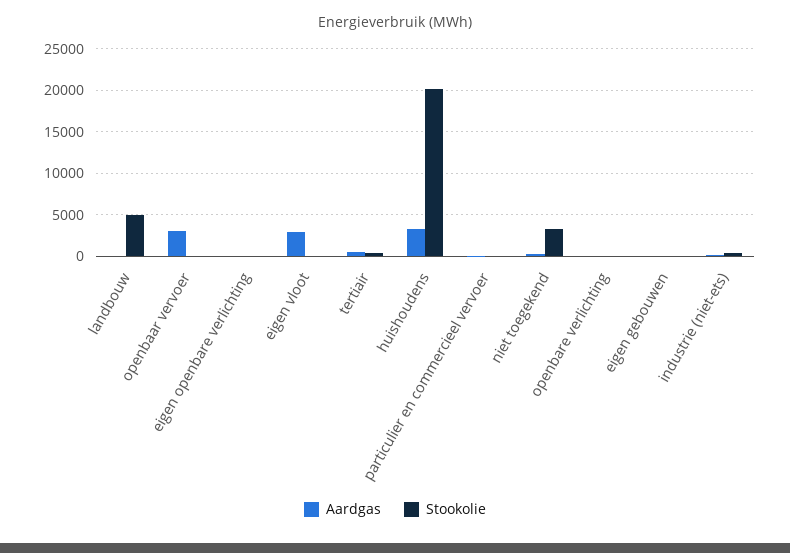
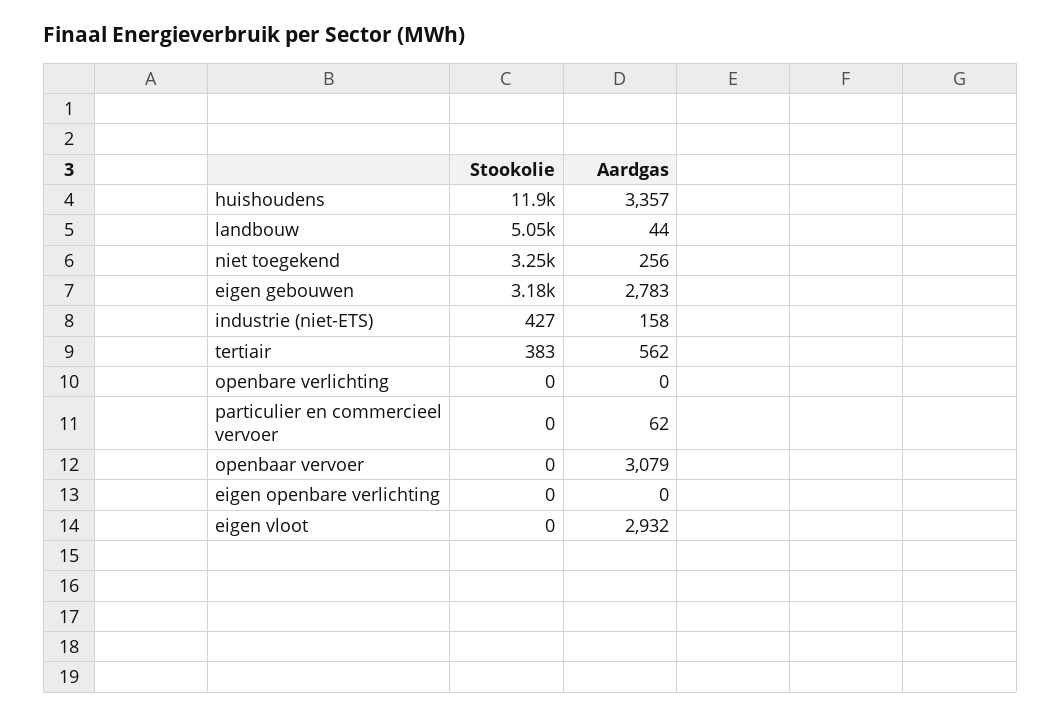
  {
    "Aardgas": {
      "landbouw": 44,
      "openbaar vervoer": 3079,
      "eigen openbare verlichting": 0,
      "eigen vloot": 2932,
      "tertiair": 562,
      "huishoudens": 3357,
      "particulier en commercieel vervoer": 62,
      "niet toegekend": 256,
      "openbare verlichting": 0,
-     "eigen gebouwen": 0,
+     "eigen gebouwen": 2783,
      "industrie (niet-ets)": 158
    },
    "Stookolie": {
      "landbouw": 5050,
      "openbaar vervoer": 0,
      "eigen openbare verlichting": 0,
      "eigen vloot": 0,
      "tertiair": 383,
-     "huishoudens": 20000,
+     "huishoudens": 11900,
      "particulier en commercieel vervoer": 0,
      "niet toegekend": 3250,
      "openbare verlichting": 0,
-     "eigen gebouwen": 0,
+     "eigen gebouwen": 3180,
      "industrie (niet-ets)": 427
    }
  }

